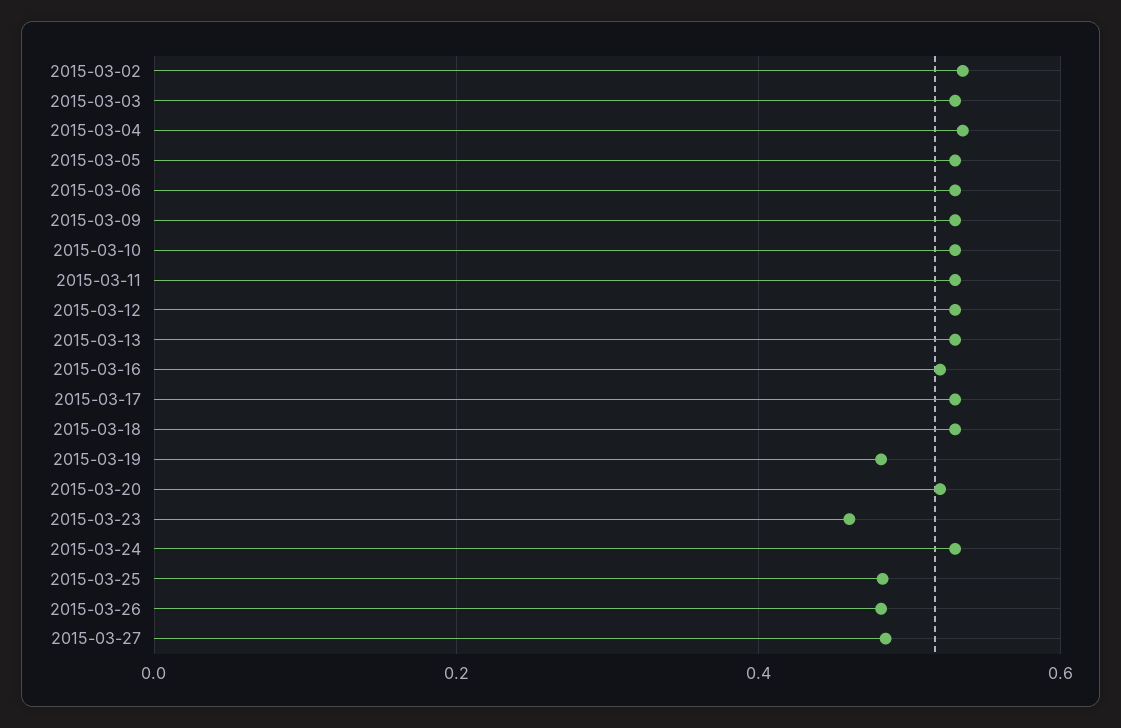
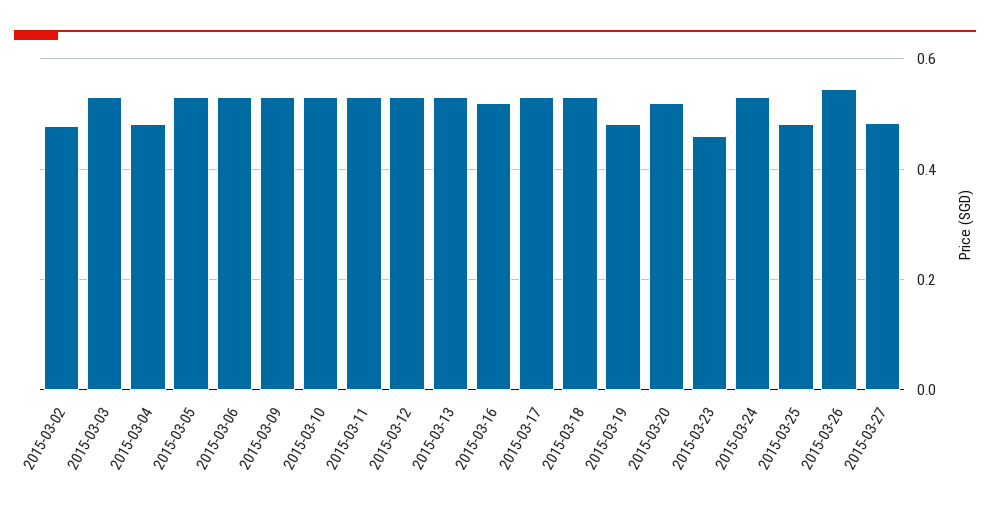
  {
-   "2015-03-02": 0.54,
+   "2015-03-02": 0.48,
    "2015-03-03": 0.54,
-   "2015-03-04": 0.54,
+   "2015-03-04": 0.48,
    "2015-03-05": 0.54,
    "2015-03-06": 0.54,
    "2015-03-09": 0.54,
    "2015-03-10": 0.54,
    "2015-03-11": 0.54,
    "2015-03-12": 0.54,
    "2015-03-13": 0.54,
    "2015-03-16": 0.52,
    "2015-03-17": 0.54,
    "2015-03-18": 0.54,
    "2015-03-19": 0.48,
    "2015-03-20": 0.52,
    "2015-03-23": 0.46,
    "2015-03-24": 0.54,
    "2015-03-25": 0.48,
-   "2015-03-26": 0.48,
+   "2015-03-26": 0.54,
    "2015-03-27": 0.48
  }

